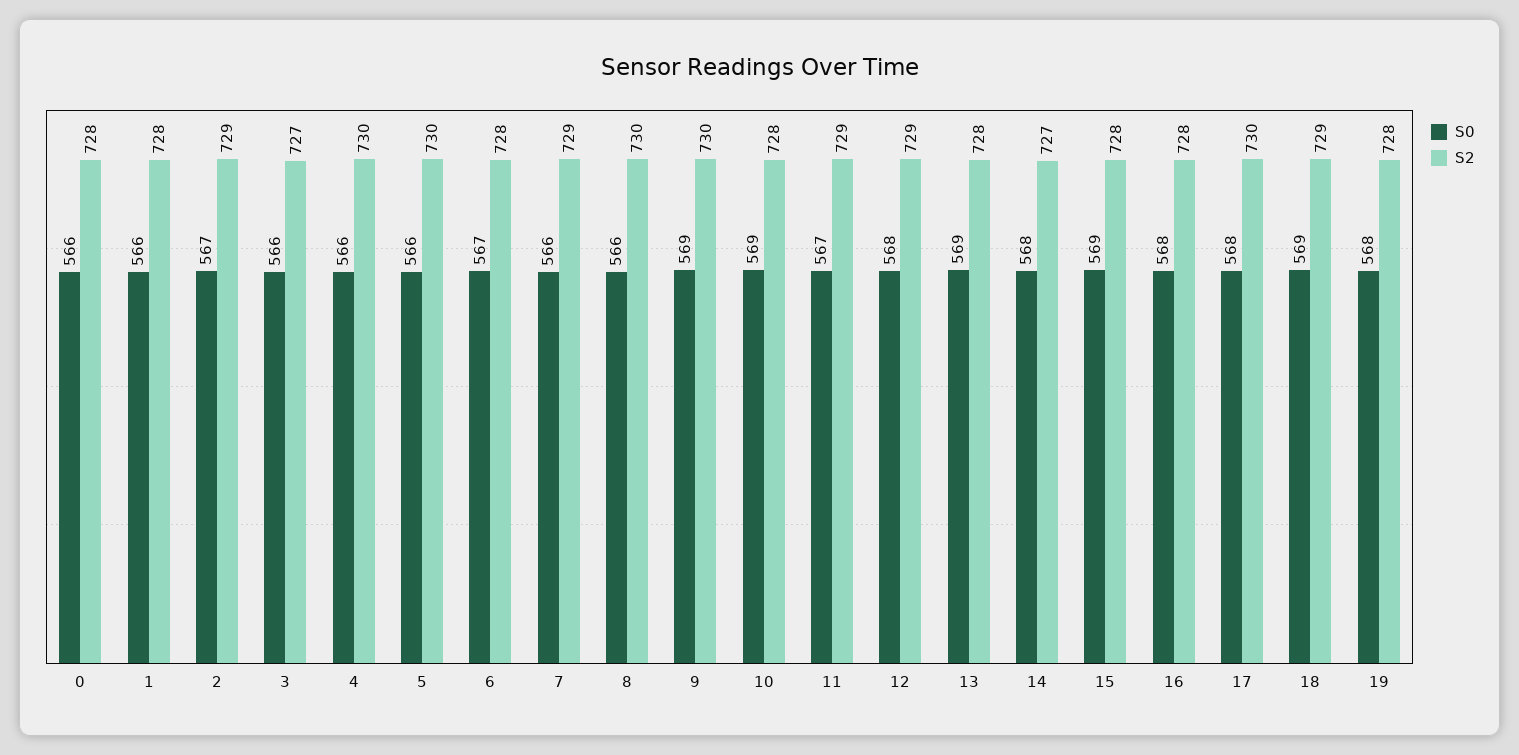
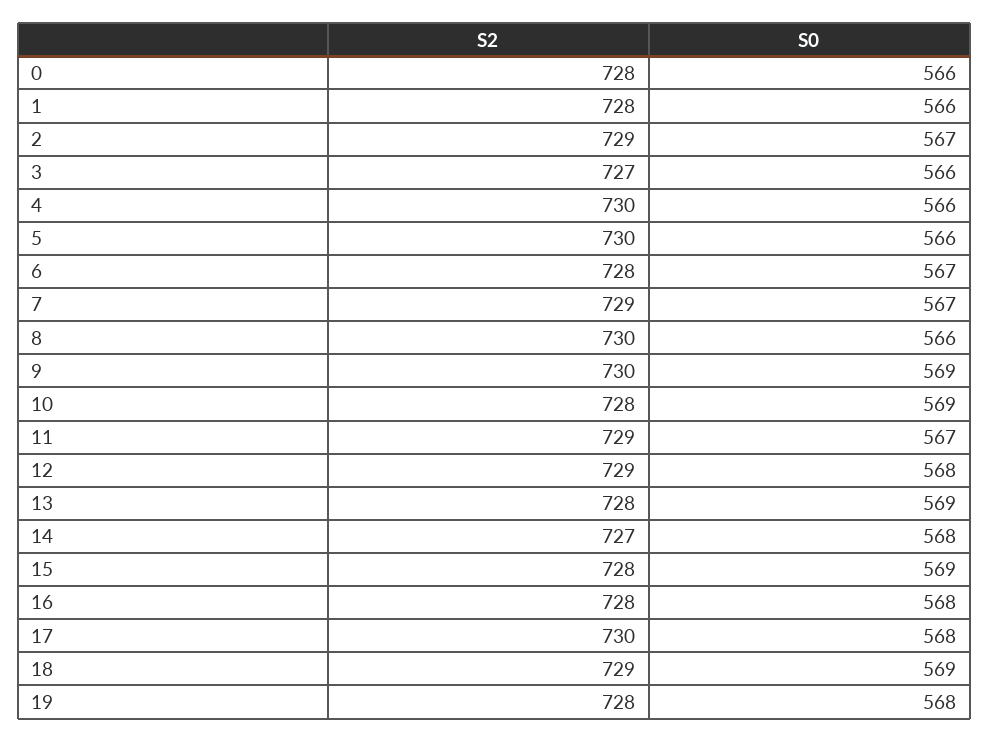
  {
    "S0": {
      "0": 566,
      "1": 566,
      "2": 567,
      "3": 566,
      "4": 566,
      "5": 566,
      "6": 567,
-     "7": 566,
+     "7": 567,
      "8": 566,
      "9": 569,
      "10": 569,
      "11": 567,
      "12": 568,
      "13": 569,
      "14": 568,
      "15": 569,
      "16": 568,
      "17": 568,
      "18": 569,
      "19": 568
    },
    "S2": {
      "0": 728,
      "1": 728,
      "2": 729,
      "3": 727,
      "4": 730,
      "5": 730,
      "6": 728,
      "7": 729,
      "8": 730,
      "9": 730,
      "10": 728,
      "11": 729,
      "12": 729,
      "13": 728,
      "14": 727,
      "15": 728,
      "16": 728,
      "17": 730,
      "18": 729,
      "19": 728
    }
  }

